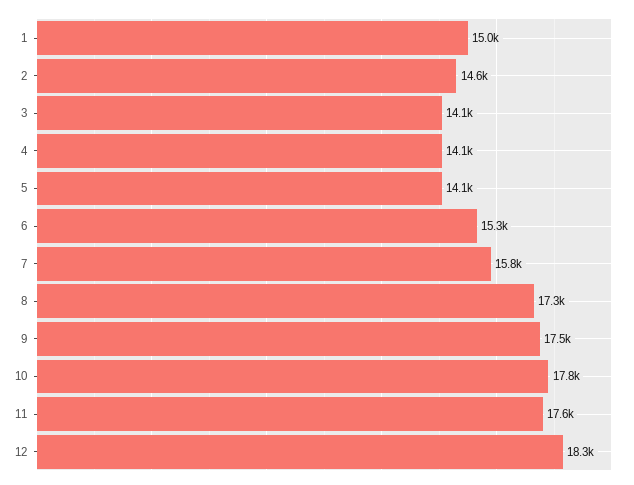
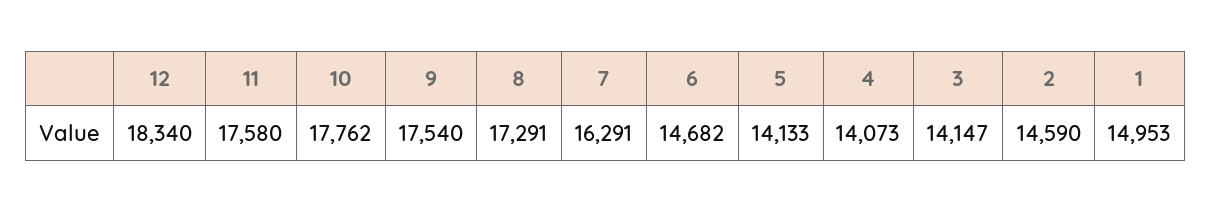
  {
    "1": 14953,
    "2": 14590,
    "3": 14147,
    "4": 14073,
    "5": 14133,
-   "6": 15300,
+   "6": 14682,
-   "7": 15800,
+   "7": 16291,
    "8": 17291,
    "9": 17540,
    "10": 17762,
    "11": 17580,
    "12": 18340
  }

